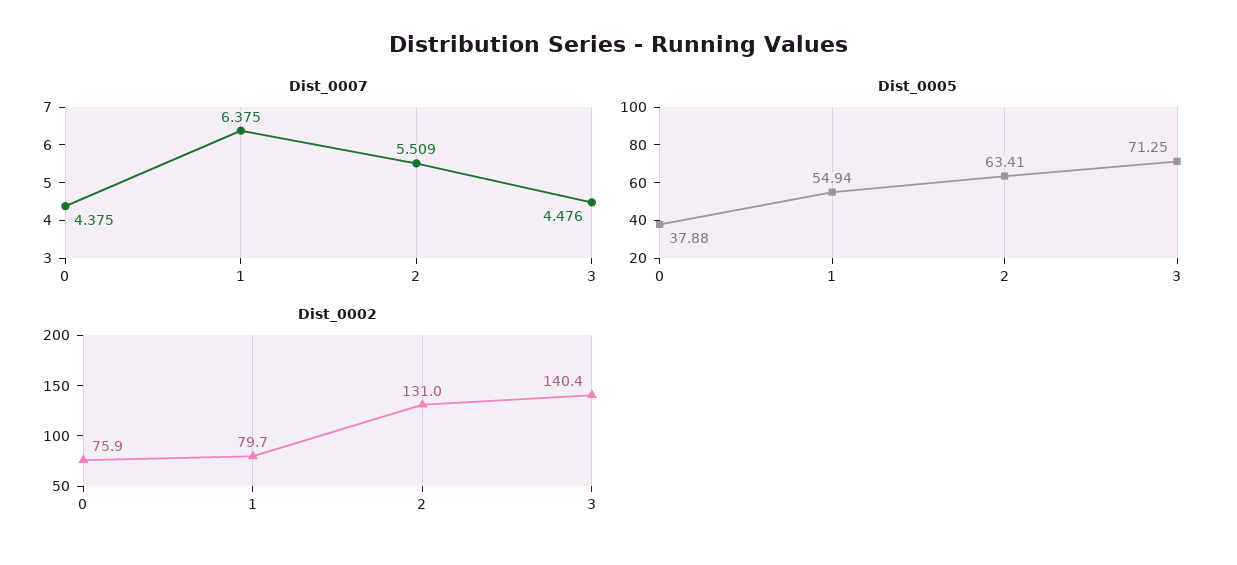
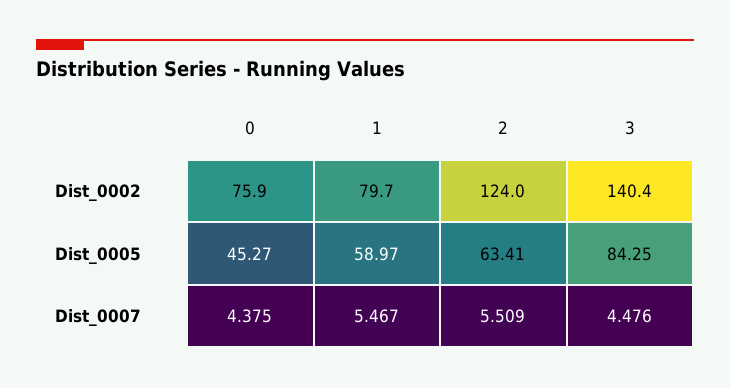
  {
    "Dist_0007": {
      "0": 4.375,
-     "1": 6.375,
+     "1": 5.467,
      "2": 5.509,
      "3": 4.476
    },
    "Dist_0005": {
-     "0": 37.88,
+     "0": 45.27,
-     "1": 54.94,
+     "1": 58.97,
      "2": 63.41,
-     "3": 71.25
+     "3": 84.25
    },
    "Dist_0002": {
      "0": 75.9,
      "1": 79.7,
-     "2": 131,
+     "2": 124,
      "3": 140.4
    }
  }

